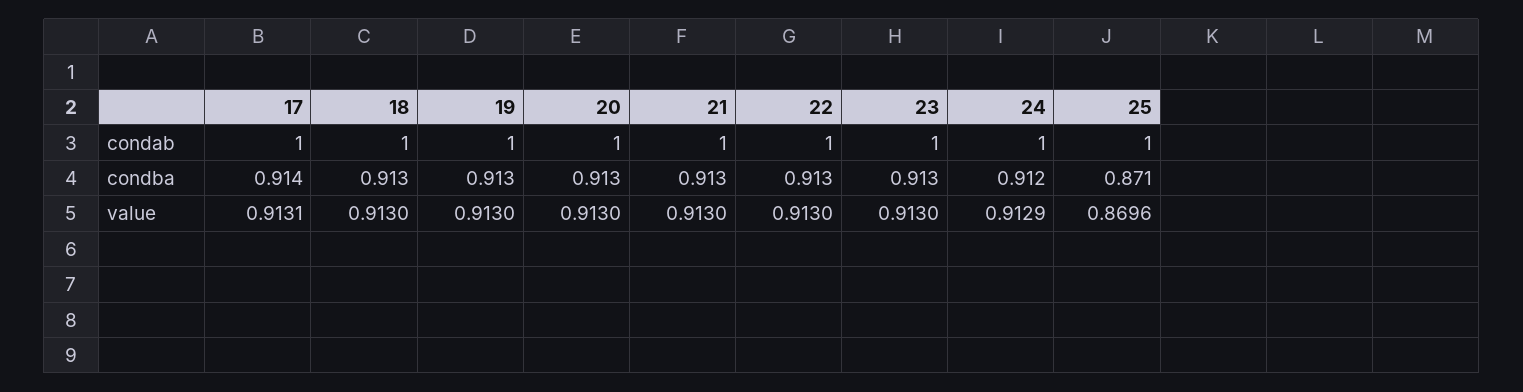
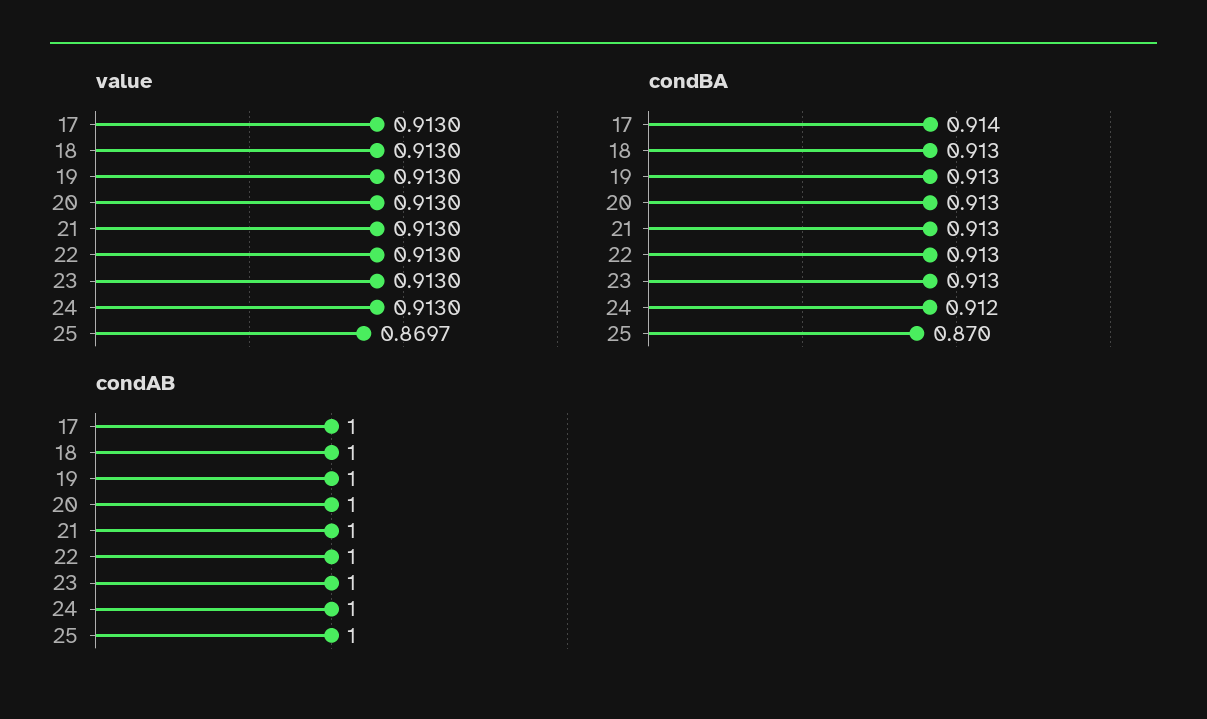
  {
    "condab": {
      "17": 1,
      "18": 1,
      "19": 1,
      "20": 1,
      "21": 1,
      "22": 1,
      "23": 1,
      "24": 1,
      "25": 1
    },
    "condba": {
      "17": 0.914,
      "18": 0.913,
      "19": 0.913,
      "20": 0.913,
      "21": 0.913,
      "22": 0.913,
      "23": 0.913,
      "24": 0.912,
-     "25": 0.871
+     "25": 0.87
    },
    "value": {
-     "17": 0.9131,
+     "17": 0.913,
      "18": 0.913,
      "19": 0.913,
      "20": 0.913,
      "21": 0.913,
      "22": 0.913,
      "23": 0.913,
-     "24": 0.9129,
+     "24": 0.913,
-     "25": 0.8696
+     "25": 0.8697
    }
  }

